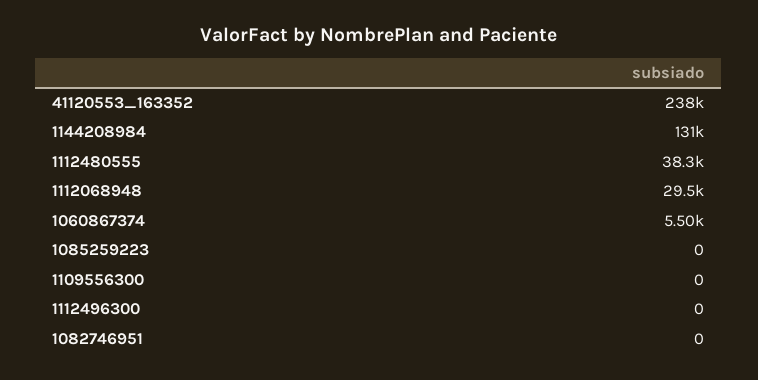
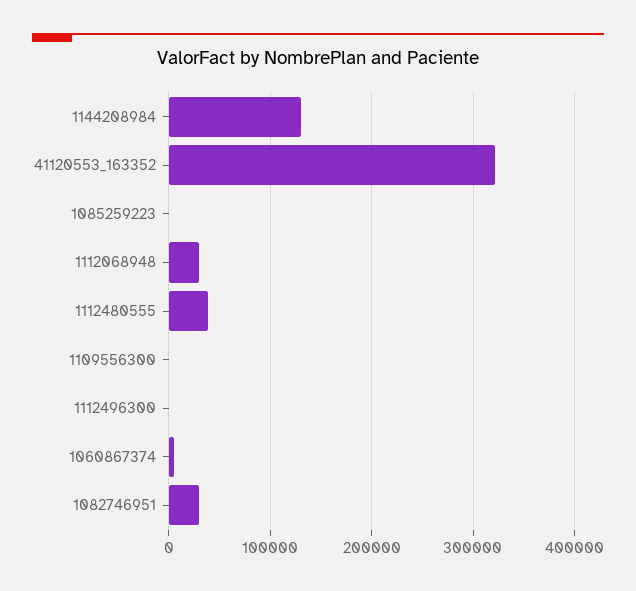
  {
-   "41120553_163352": 238000,
+   "41120553_163352": 320000,
    "1144208984": 131000,
    "1112480555": 38300,
    "1112068948": 29500,
    "1060867374": 5500,
    "1085259223": 0,
    "1109556300": 0,
    "1112496300": 0,
-   "1082746951": 0
+   "1082746951": 30000
  }

